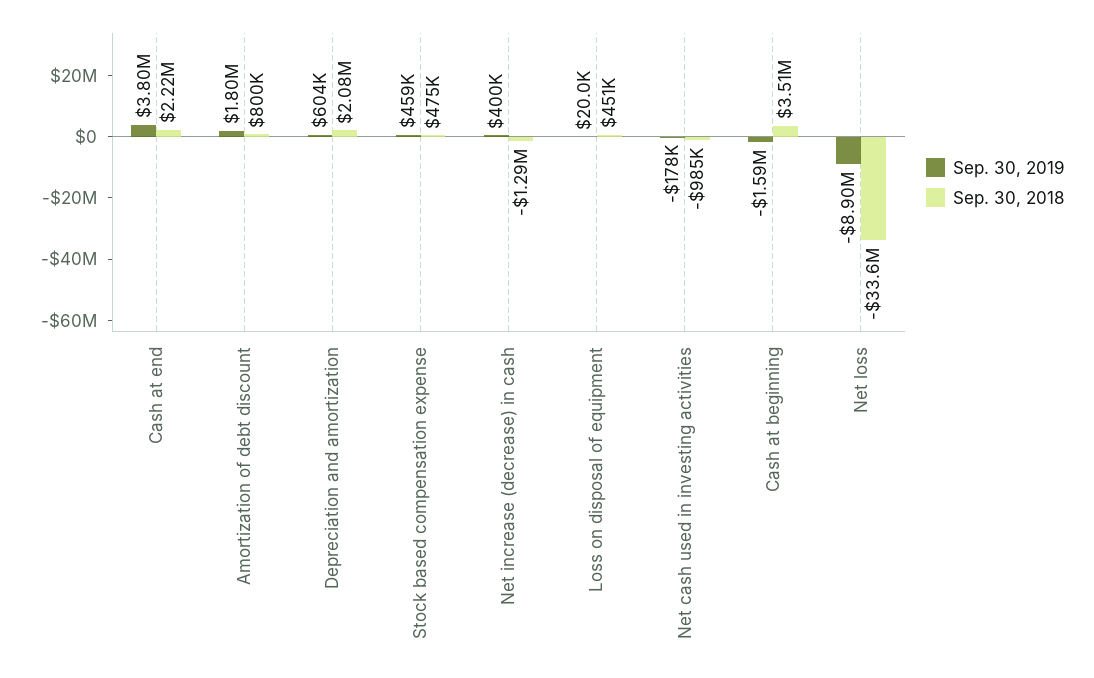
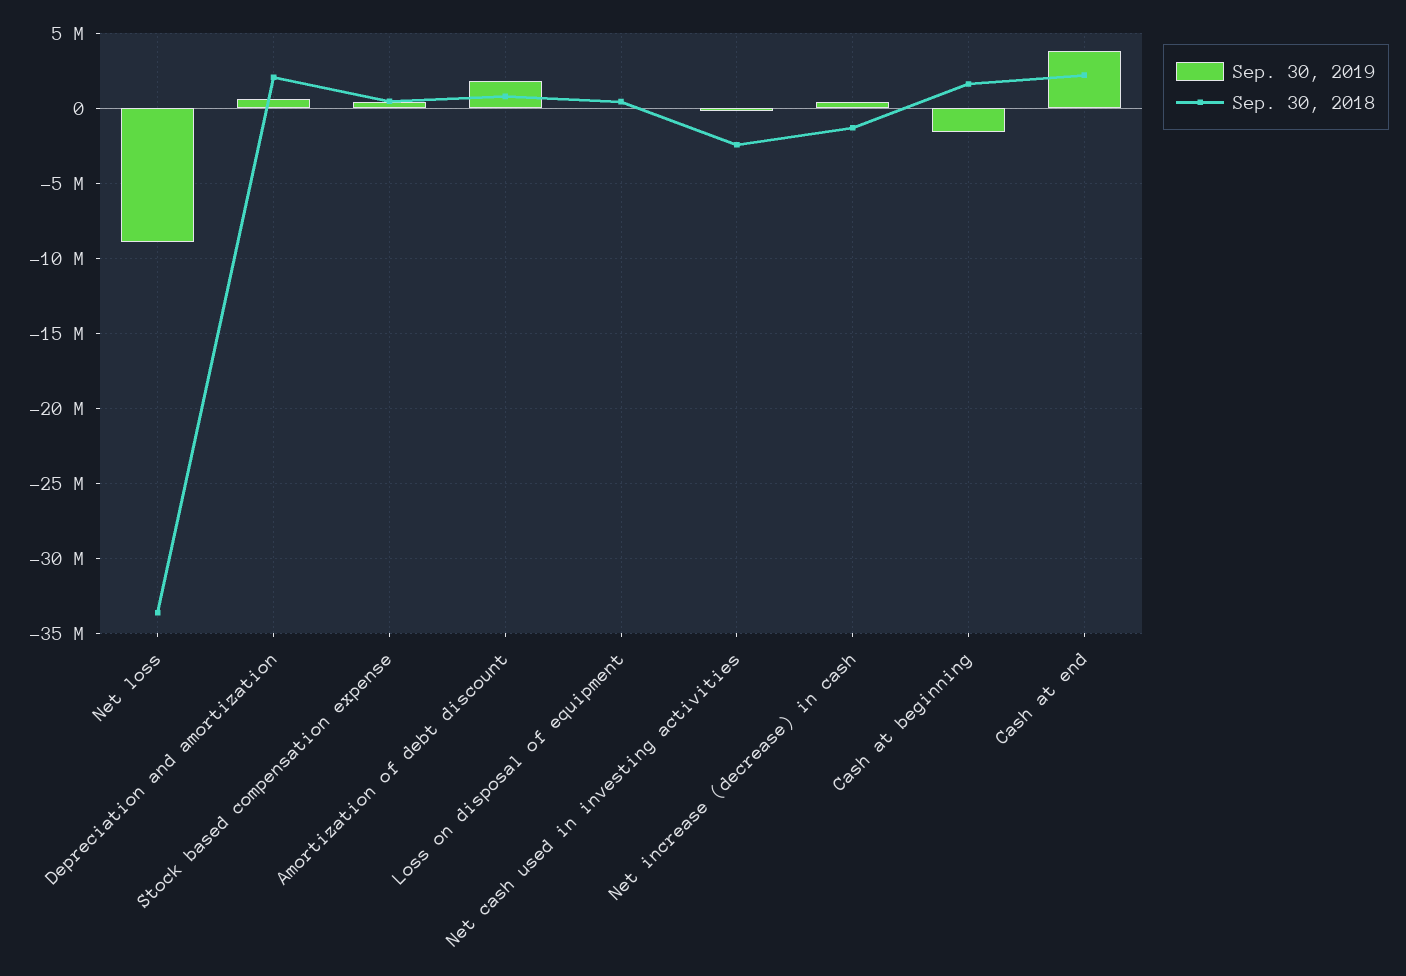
  {
    "Sep. 30, 2019": {
      "Cash at end": 3800000,
      "Amortization of debt discount": 1800000,
      "Depreciation and amortization": 604000,
      "Stock based compensation expense": 459000,
      "Net increase (decrease) in cash": 400000,
      "Loss on disposal of equipment": 20000,
      "Net cash used in investing activities": -178000,
      "Cash at beginning": -1590000,
      "Net loss": -8900000
    },
    "Sep. 30, 2018": {
      "Cash at end": 2220000,
      "Amortization of debt discount": 800000,
      "Depreciation and amortization": 2080000,
      "Stock based compensation expense": 475000,
      "Net increase (decrease) in cash": -1290000,
      "Loss on disposal of equipment": 451000,
-     "Net cash used in investing activities": -985000,
+     "Net cash used in investing activities": -2500000,
-     "Cash at beginning": 3510000,
+     "Cash at beginning": 1500000,
      "Net loss": -33600000
    }
  }

